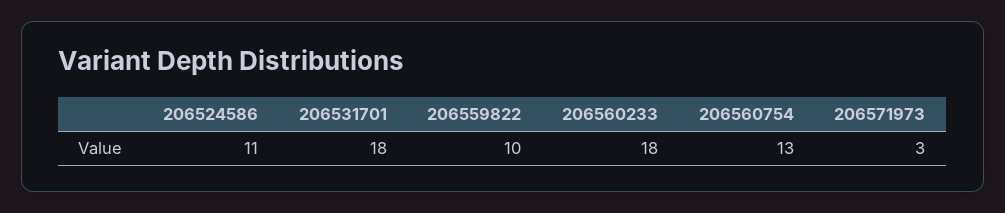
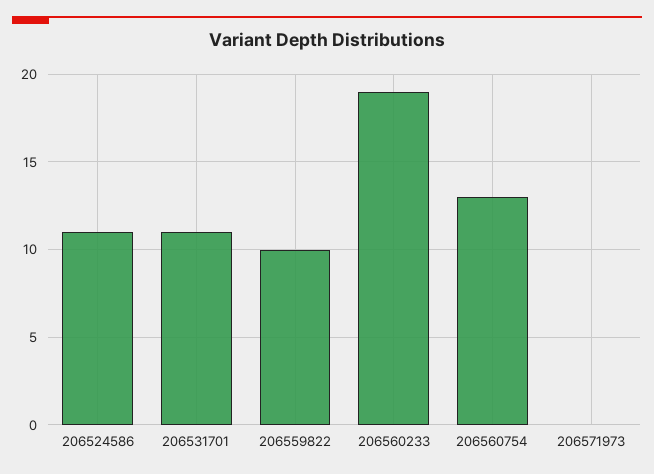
  {
    "206524586": 11,
-   "206531701": 18,
+   "206531701": 11,
    "206559822": 10,
-   "206560233": 18,
+   "206560233": 19,
    "206560754": 13,
-   "206571973": 3
+   "206571973": 0
  }

